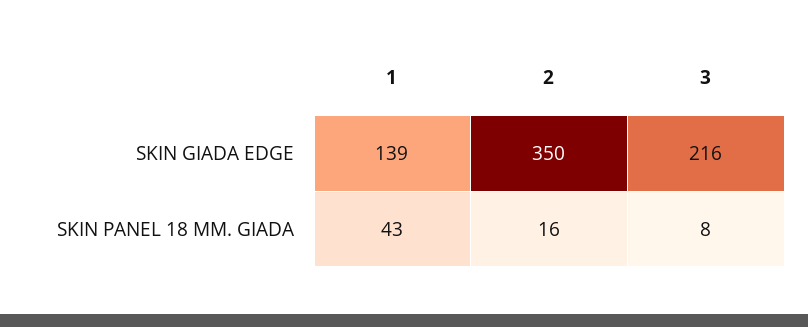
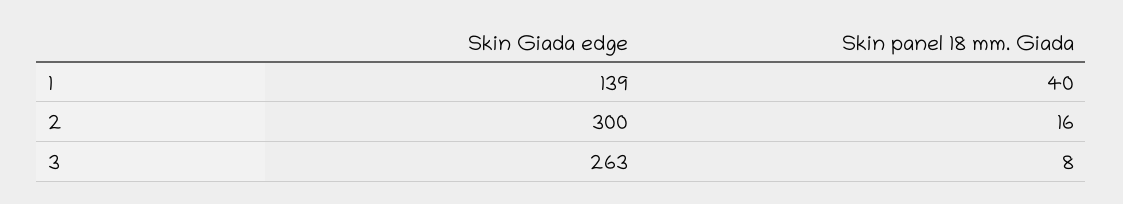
  {
    "1": {
      "SKIN GIADA EDGE": 139,
-     "SKIN PANEL 18 MM. GIADA": 43
+     "SKIN PANEL 18 MM. GIADA": 40
    },
    "2": {
-     "SKIN GIADA EDGE": 350,
+     "SKIN GIADA EDGE": 300,
      "SKIN PANEL 18 MM. GIADA": 16
    },
    "3": {
-     "SKIN GIADA EDGE": 216,
+     "SKIN GIADA EDGE": 263,
      "SKIN PANEL 18 MM. GIADA": 8
    }
  }

